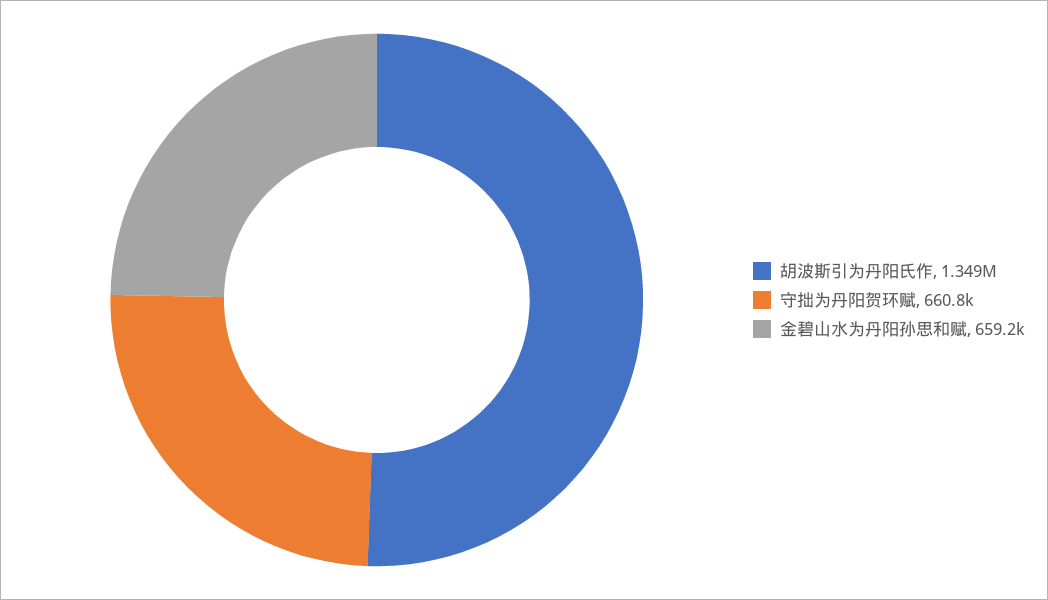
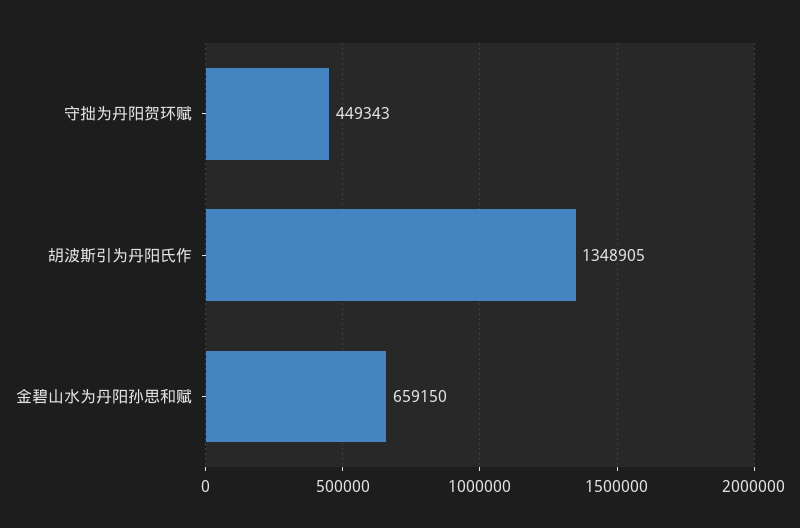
  {
    "胡波斯引为丹阳氏作": 1348905,
-   "守拙为丹阳贺环赋": 660800,
+   "守拙为丹阳贺环赋": 449343,
    "金碧山水为丹阳孙思和赋": 659150
  }

